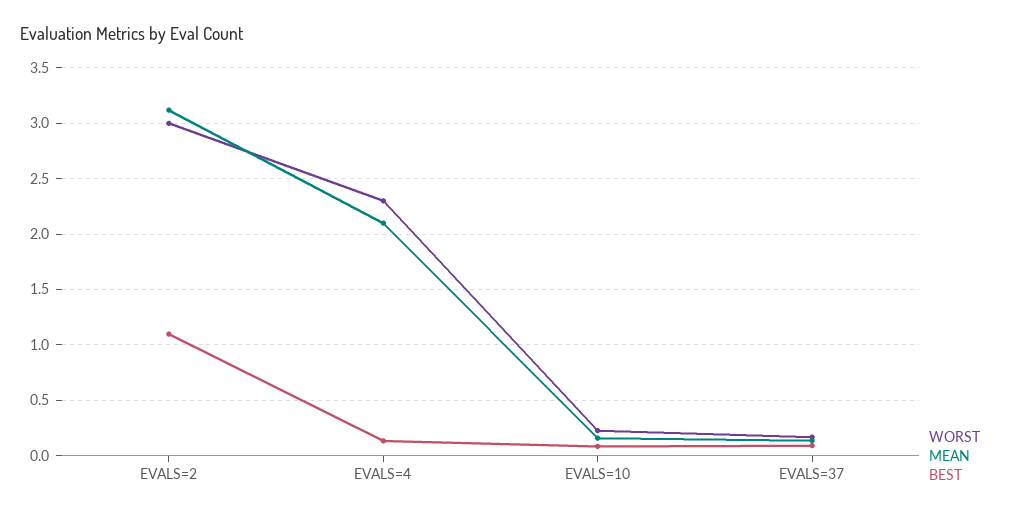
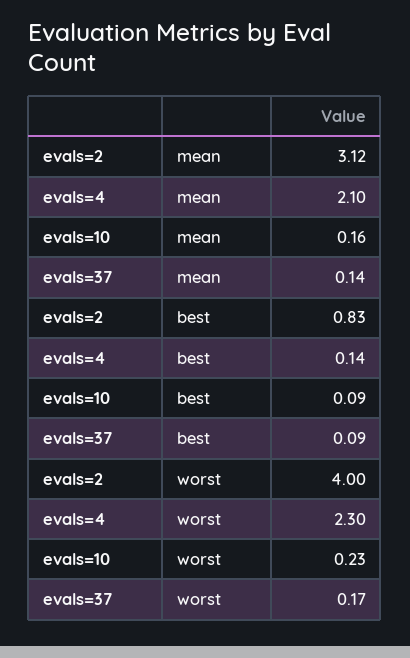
  {
    "WORST": {
-     "EVALS=2": 3,
+     "EVALS=2": 4,
      "EVALS=4": 2.3,
      "EVALS=10": 0.23,
      "EVALS=37": 0.17
    },
    "MEAN": {
      "EVALS=2": 3.12,
      "EVALS=4": 2.1,
      "EVALS=10": 0.16,
      "EVALS=37": 0.14
    },
    "BEST": {
-     "EVALS=2": 1.1,
+     "EVALS=2": 0.83,
      "EVALS=4": 0.14,
      "EVALS=10": 0.09,
      "EVALS=37": 0.09
    }
  }

